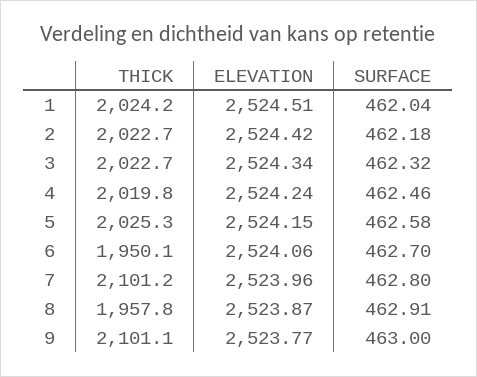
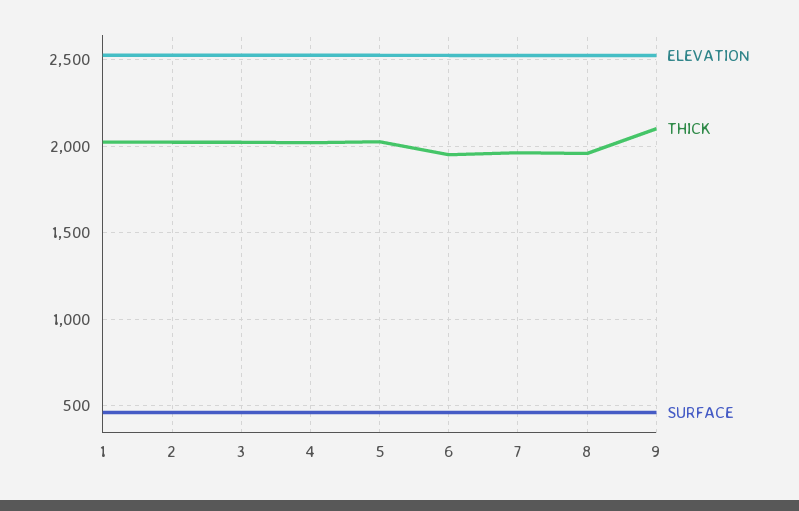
  {
    "THICK": {
      "1": 2024.2,
      "2": 2022.7,
      "3": 2022.7,
      "4": 2019.8,
      "5": 2025.3,
      "6": 1950.1,
-     "7": 2101.2,
+     "7": 1950,
      "8": 1957.8,
      "9": 2101.1
    },
    "ELEVATION": {
      "1": 2524.51,
      "2": 2524.42,
      "3": 2524.34,
      "4": 2524.24,
      "5": 2524.15,
      "6": 2524.06,
      "7": 2523.96,
      "8": 2523.87,
      "9": 2523.77
    },
    "SURFACE": {
      "1": 462.04,
      "2": 462.18,
      "3": 462.32,
      "4": 462.46,
      "5": 462.58,
      "6": 462.7,
      "7": 462.8,
      "8": 462.91,
      "9": 463
    }
  }

